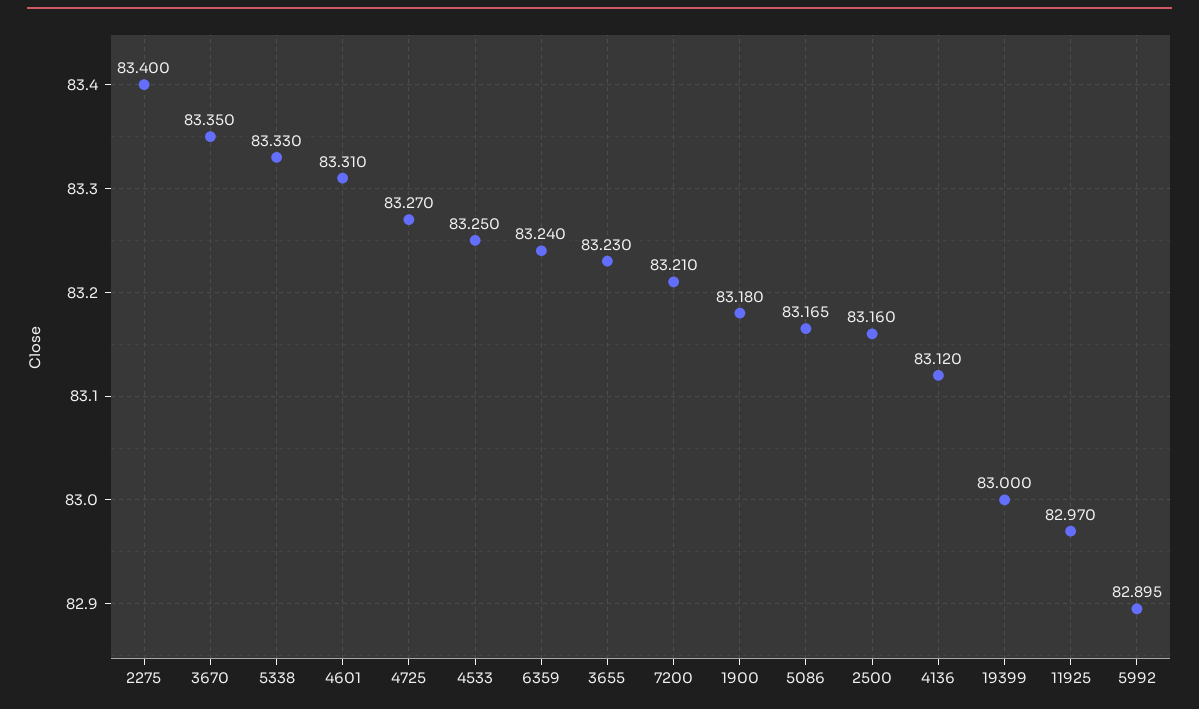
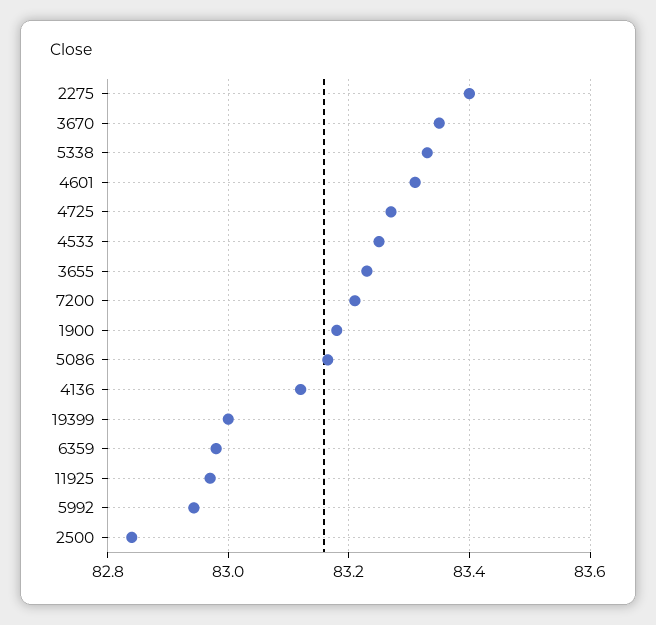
  {
    "2275": 83.4,
    "3670": 83.35,
    "5338": 83.33,
    "4601": 83.31,
    "4725": 83.27,
    "4533": 83.25,
-   "6359": 83.24,
+   "6359": 82.98,
    "3655": 83.23,
    "7200": 83.21,
    "1900": 83.18,
    "5086": 83.165,
-   "2500": 83.16,
+   "2500": 82.84,
    "4136": 83.12,
    "19399": 83,
    "11925": 82.97,
-   "5992": 82.895
+   "5992": 82.94
  }

